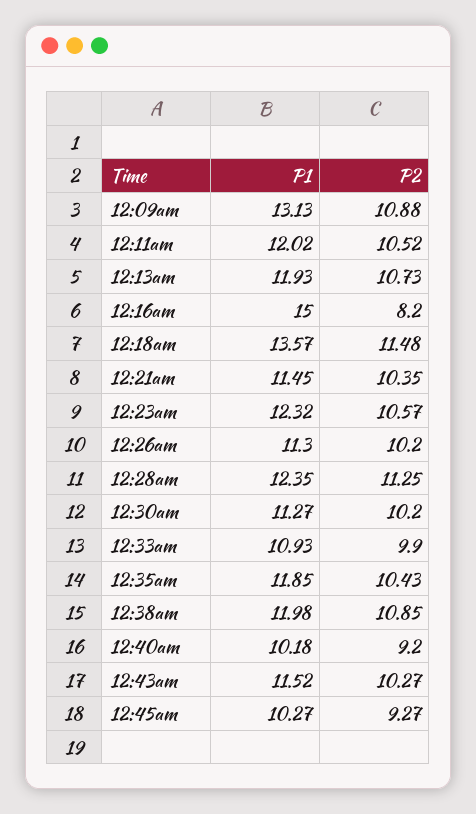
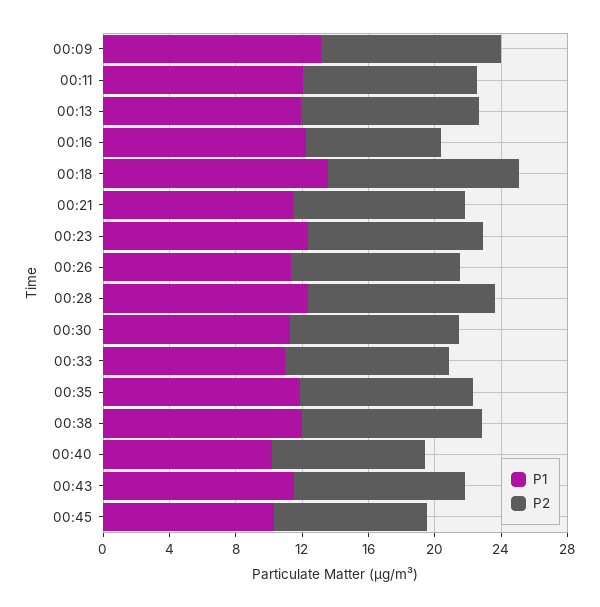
  {
    "P1": {
      "12:09am": 13.13,
      "12:11am": 12.02,
      "12:13am": 11.93,
-     "12:16am": 15,
+     "12:16am": 12,
      "12:18am": 13.57,
      "12:21am": 11.45,
      "12:23am": 12.32,
      "12:26am": 11.3,
      "12:28am": 12.35,
      "12:30am": 11.27,
      "12:33am": 10.93,
      "12:35am": 11.85,
      "12:38am": 11.98,
      "12:40am": 10.18,
      "12:43am": 11.52,
      "12:45am": 10.27
    },
    "P2": {
      "12:09am": 10.88,
      "12:11am": 10.52,
      "12:13am": 10.73,
      "12:16am": 8.2,
      "12:18am": 11.48,
      "12:21am": 10.35,
      "12:23am": 10.57,
      "12:26am": 10.2,
      "12:28am": 11.25,
      "12:30am": 10.2,
      "12:33am": 9.9,
      "12:35am": 10.43,
      "12:38am": 10.85,
      "12:40am": 9.2,
      "12:43am": 10.27,
      "12:45am": 9.27
    }
  }

